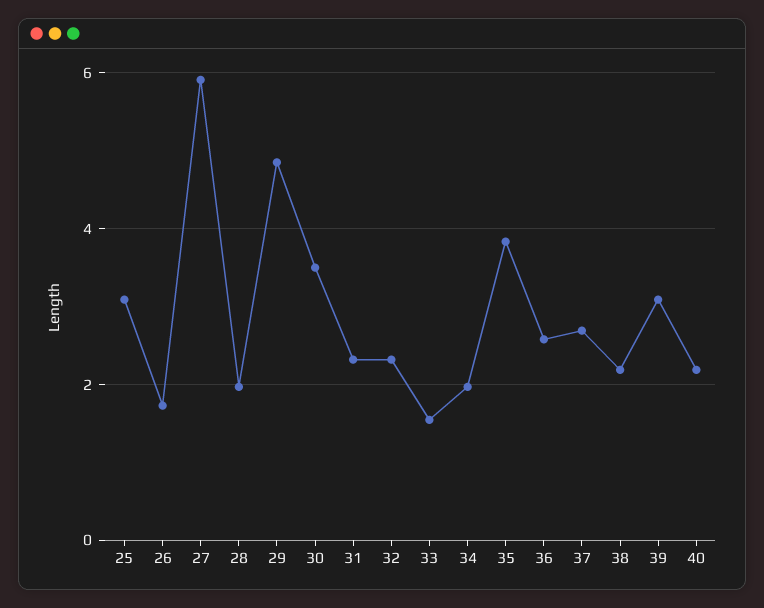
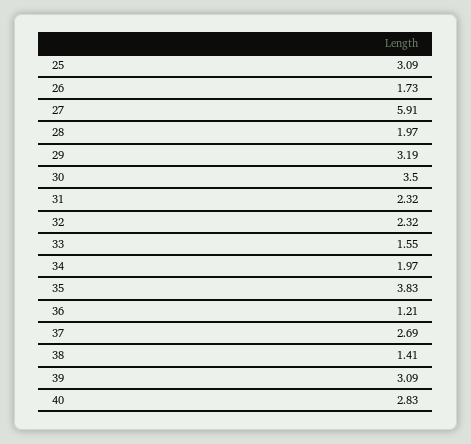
  {
    "25": 3.09,
    "26": 1.73,
    "27": 5.91,
    "28": 1.97,
-   "29": 4.8,
+   "29": 3.19,
    "30": 3.5,
    "31": 2.32,
    "32": 2.32,
    "33": 1.55,
    "34": 1.97,
    "35": 3.83,
-   "36": 2.6,
+   "36": 1.21,
    "37": 2.69,
-   "38": 2.2,
+   "38": 1.41,
    "39": 3.09,
-   "40": 2.2
+   "40": 2.83
  }

